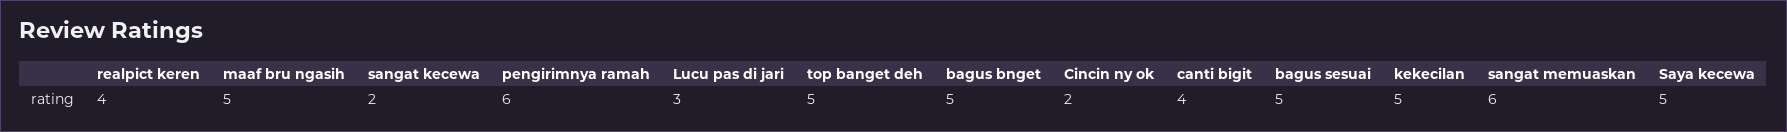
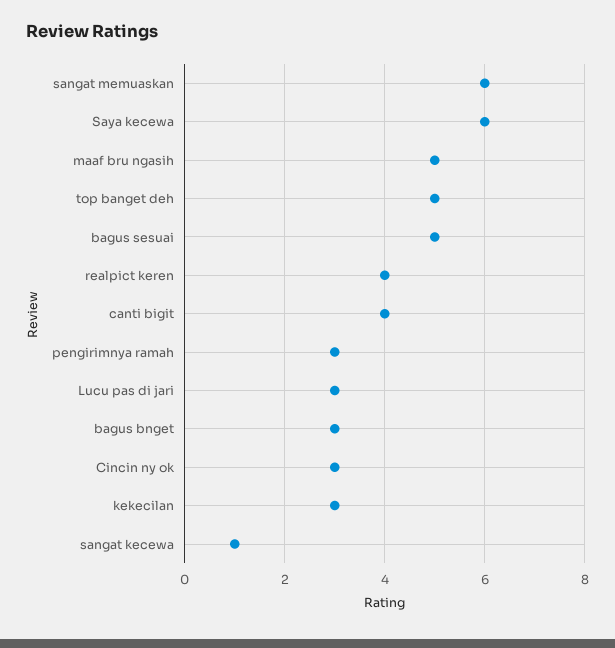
  {
    "realpict keren": 4,
    "maaf bru ngasih": 5,
-   "sangat kecewa": 2,
+   "sangat kecewa": 1,
-   "pengirimnya ramah": 6,
+   "pengirimnya ramah": 3,
    "Lucu pas di jari": 3,
    "top banget deh": 5,
-   "bagus bnget": 5,
+   "bagus bnget": 3,
-   "Cincin ny ok": 2,
+   "Cincin ny ok": 3,
    "canti bigit": 4,
    "bagus sesuai": 5,
-   "kekecilan": 5,
+   "kekecilan": 3,
    "sangat memuaskan": 6,
-   "Saya kecewa": 5
+   "Saya kecewa": 6
  }

